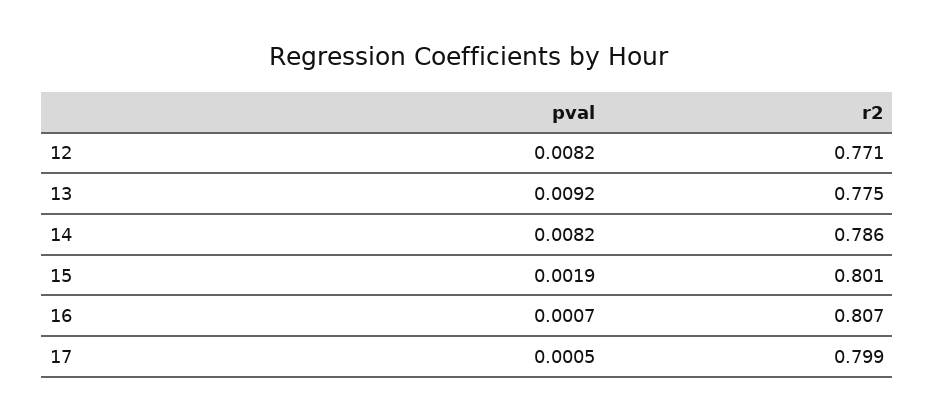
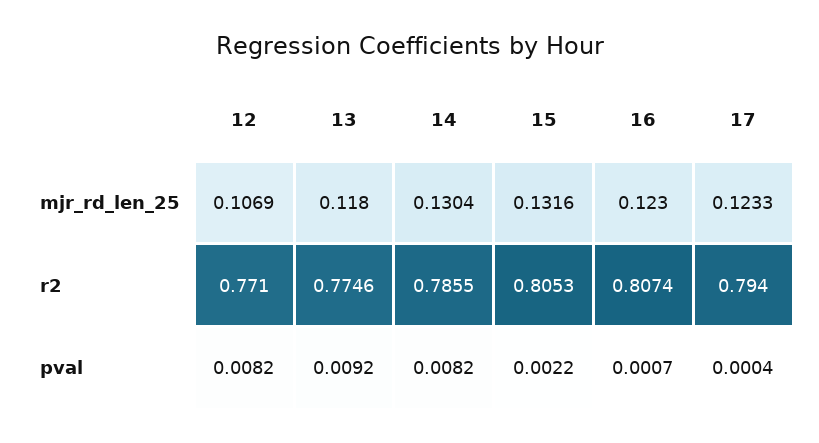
  {
    "pval": {
      "12": 0.0082,
      "13": 0.0092,
      "14": 0.0082,
-     "15": 0.0019,
+     "15": 0.0022,
      "16": 0.0007,
-     "17": 0.0005
+     "17": 0.0004
    },
    "r2": {
      "12": 0.771,
      "13": 0.7746,
      "14": 0.7855,
-     "15": 0.801,
+     "15": 0.8053,
      "16": 0.8074,
-     "17": 0.799
+     "17": 0.794
-   }
+   },
+   "mjr_rd_len_25": {
+     "12": 0.1069,
+     "13": 0.118,
+     "14": 0.1304,
+     "15": 0.1316,
+     "16": 0.123,
+     "17": 0.1233
+   }
  }

